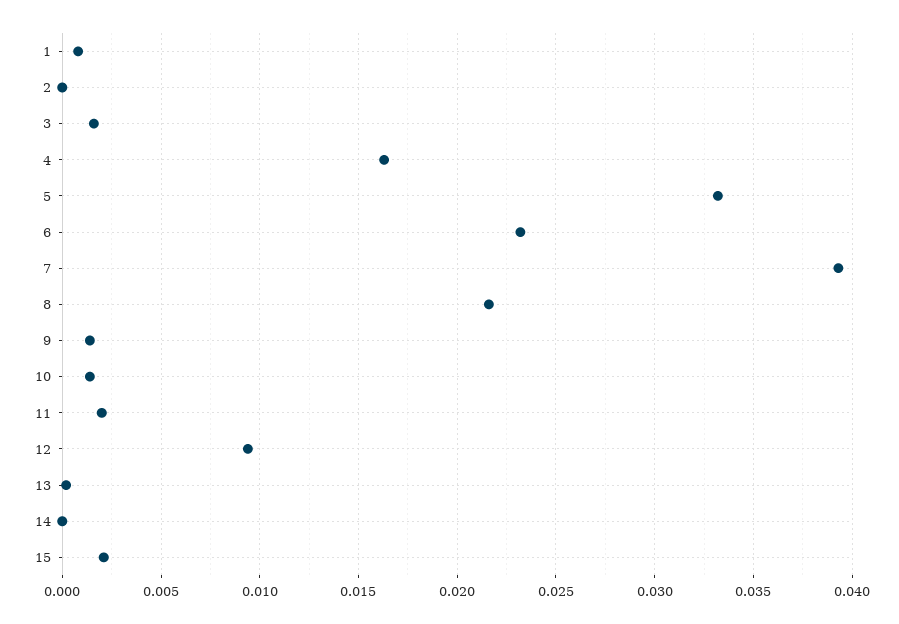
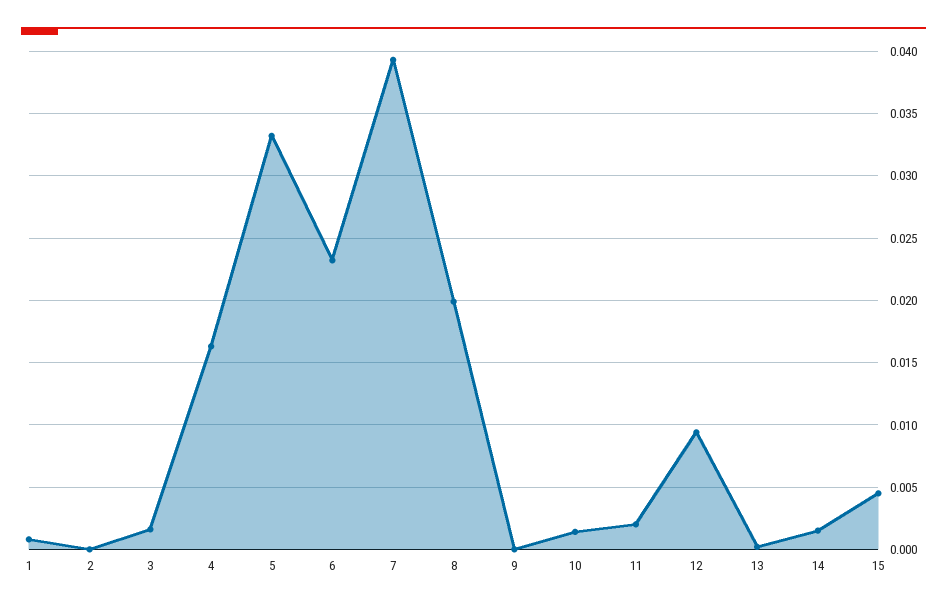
  {
    "1": 0.001,
    "2": 0,
    "3": 0.0015,
    "4": 0.0165,
    "5": 0.033,
    "6": 0.023,
    "7": 0.0395,
-   "8": 0.0215,
+   "8": 0.02,
-   "9": 0.0015,
+   "9": 0,
    "10": 0.0015,
    "11": 0.002,
    "12": 0.0095,
    "13": 0,
-   "14": 0,
+   "14": 0.0015,
-   "15": 0.002
+   "15": 0.0045
  }

